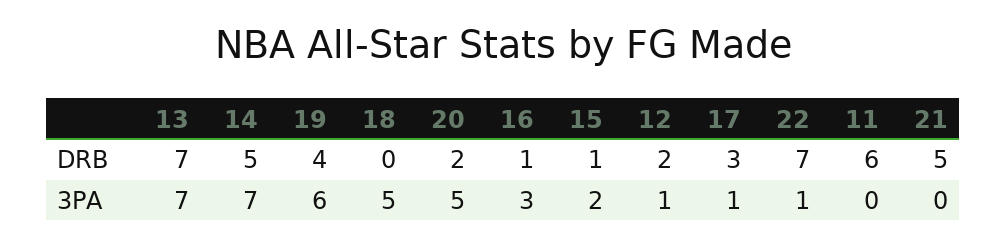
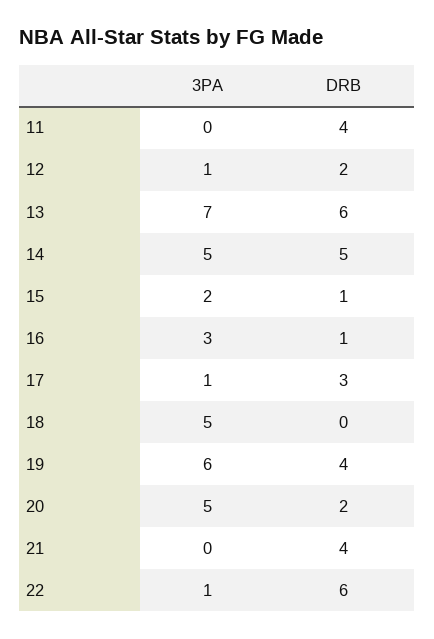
  {
    "13": {
-     "DRB": 7,
+     "DRB": 6,
      "3PA": 7
    },
    "14": {
      "DRB": 5,
-     "3PA": 7
+     "3PA": 5
    },
    "19": {
      "DRB": 4,
      "3PA": 6
    },
    "18": {
      "DRB": 0,
      "3PA": 5
    },
    "20": {
      "DRB": 2,
      "3PA": 5
    },
    "16": {
      "DRB": 1,
      "3PA": 3
    },
    "15": {
      "DRB": 1,
      "3PA": 2
    },
    "12": {
      "DRB": 2,
      "3PA": 1
    },
    "17": {
      "DRB": 3,
      "3PA": 1
    },
    "22": {
-     "DRB": 7,
+     "DRB": 6,
      "3PA": 1
    },
    "11": {
-     "DRB": 6,
+     "DRB": 4,
      "3PA": 0
    },
    "21": {
-     "DRB": 5,
+     "DRB": 4,
      "3PA": 0
    }
  }

